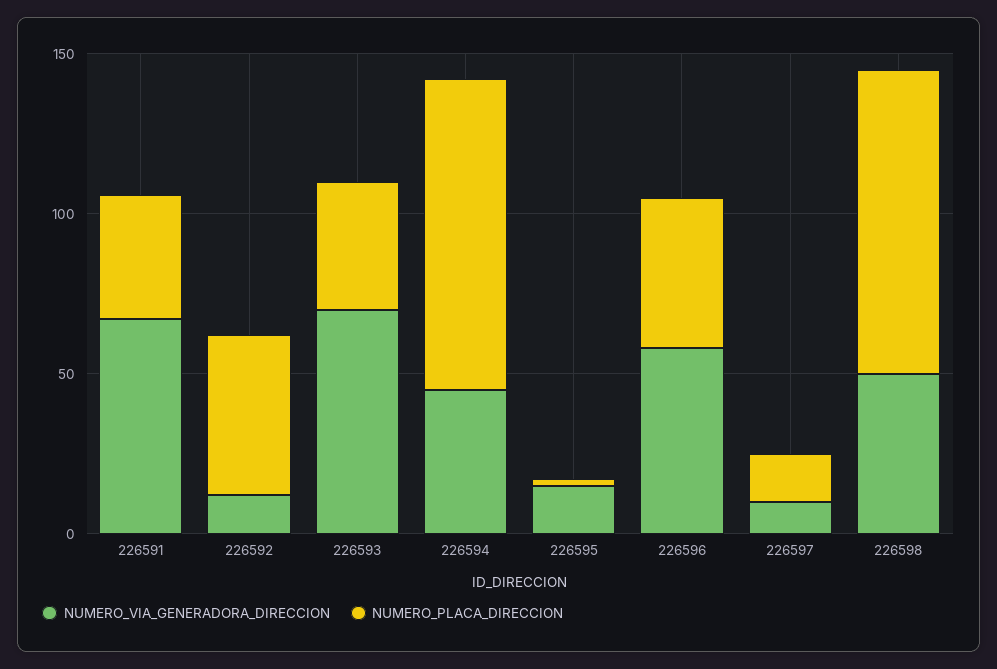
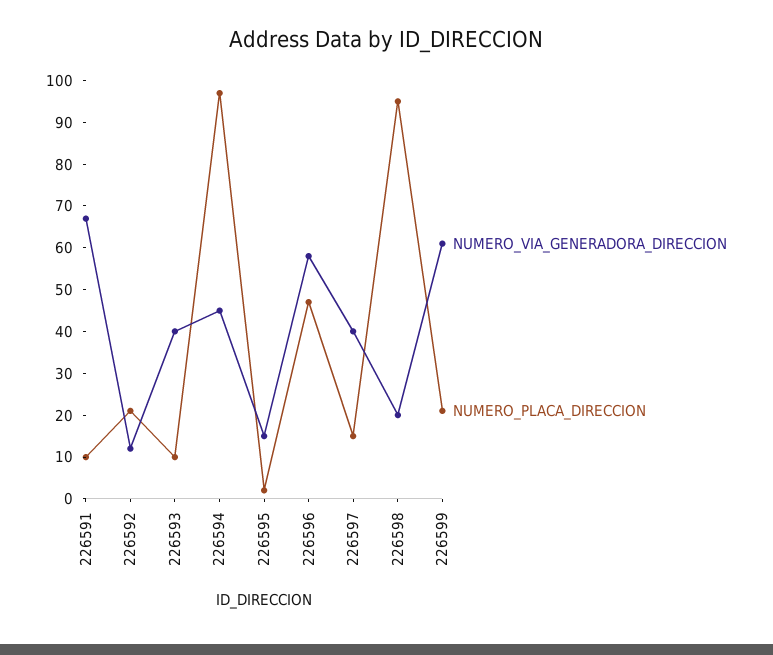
  {
    "NUMERO_VIA_GENERADORA_DIRECCION": {
      "226591": 65,
      "226592": 10,
-     "226593": 70,
+     "226593": 40,
      "226594": 45,
      "226595": 15,
      "226596": 60,
-     "226597": 10,
+     "226597": 40,
-     "226598": 50
+     "226598": 20,
+     "226599": 60
    },
    "NUMERO_PLACA_DIRECCION": {
-     "226591": 40,
+     "226591": 10,
-     "226592": 50,
+     "226592": 20,
-     "226593": 40,
+     "226593": 10,
      "226594": 95,
      "226595": 0,
      "226596": 45,
      "226597": 15,
-     "226598": 95
+     "226598": 95,
+     "226599": 20
    }
  }

